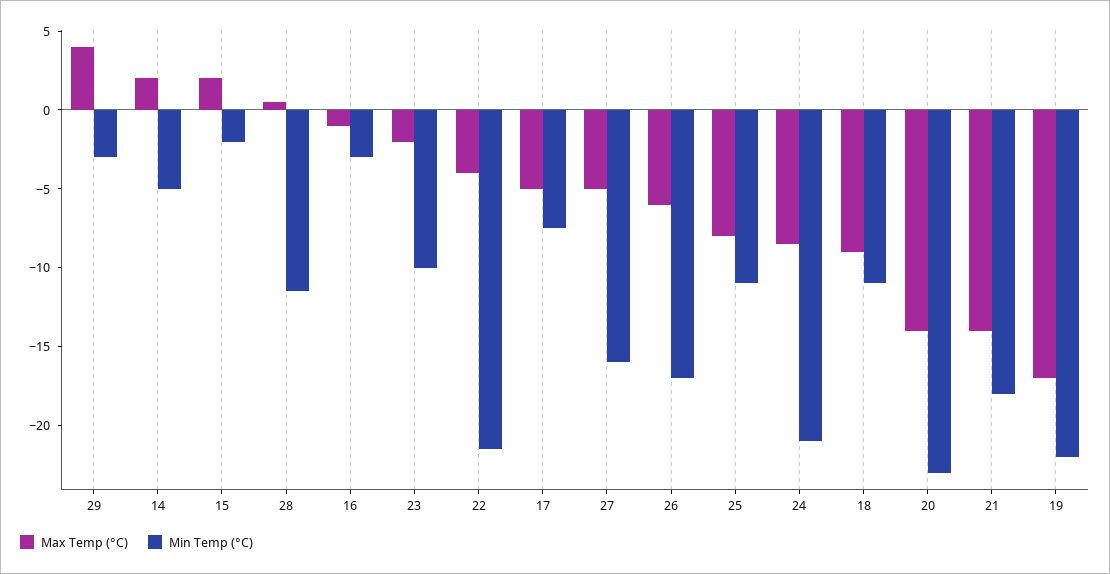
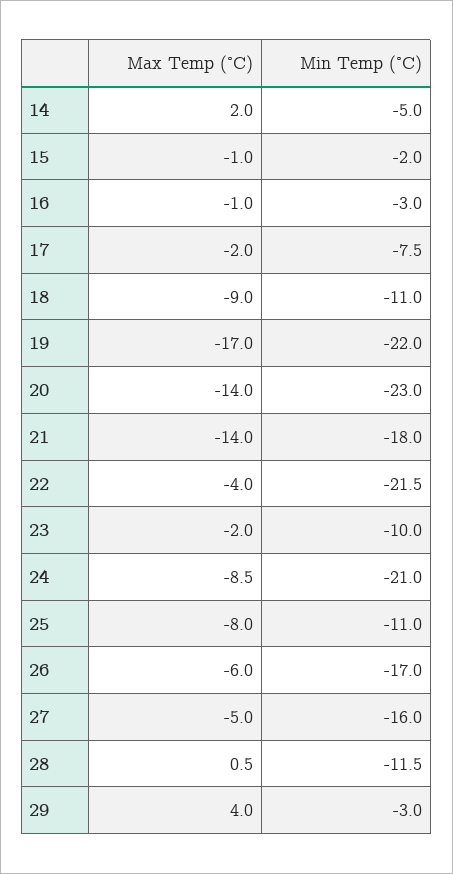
  {
    "Max Temp (°C)": {
      "29": 4,
      "14": 2,
-     "15": 2,
+     "15": -1,
      "28": 0.5,
      "16": -1,
      "23": -2,
      "22": -4,
-     "17": -5,
+     "17": -2,
      "27": -5,
      "26": -6,
      "25": -8,
      "24": -8.5,
      "18": -9,
      "20": -14,
      "21": -14,
      "19": -17
    },
    "Min Temp (°C)": {
      "29": -3,
      "14": -5,
      "15": -2,
      "28": -11.5,
      "16": -3,
      "23": -10,
      "22": -21.5,
      "17": -7.5,
      "27": -16,
      "26": -17,
      "25": -11,
      "24": -21,
      "18": -11,
      "20": -23,
      "21": -18,
      "19": -22
    }
  }

